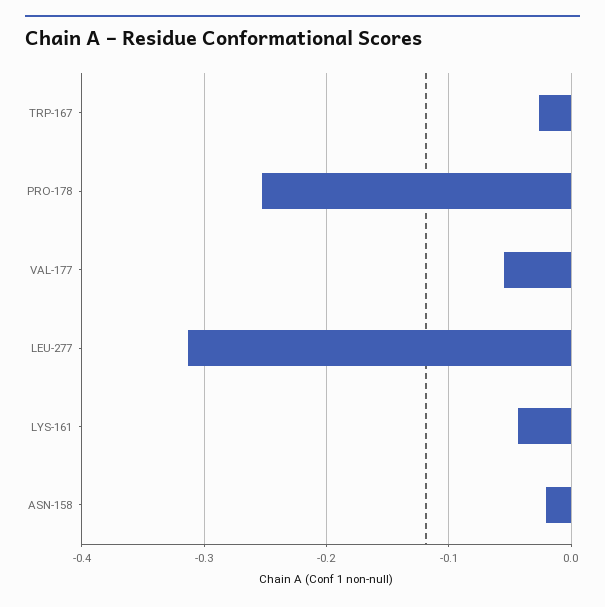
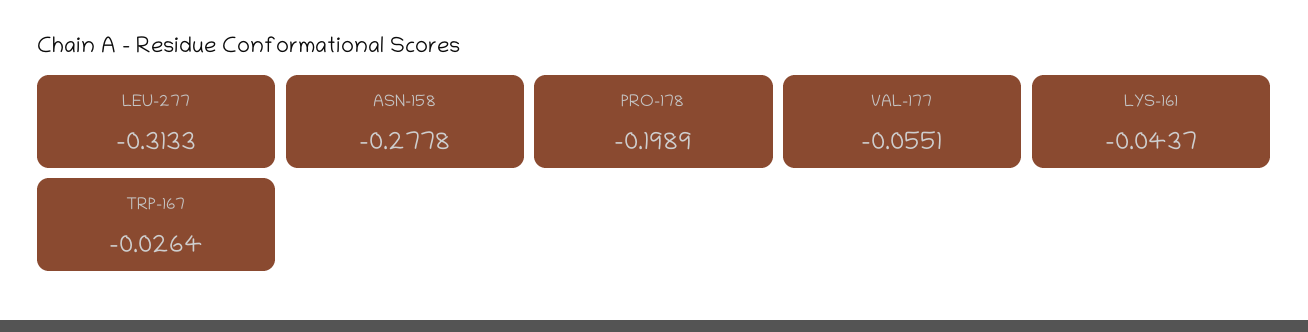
  {
    "TRP-167": -0.0264,
-   "PRO-178": -0.25,
+   "PRO-178": -0.1989,
    "VAL-177": -0.0551,
    "LEU-277": -0.3133,
    "LYS-161": -0.0437,
-   "ASN-158": -0.02
+   "ASN-158": -0.2778
  }

